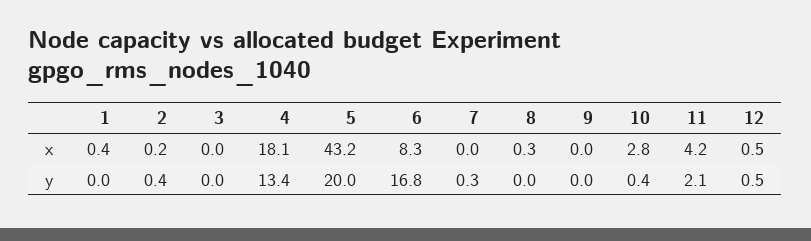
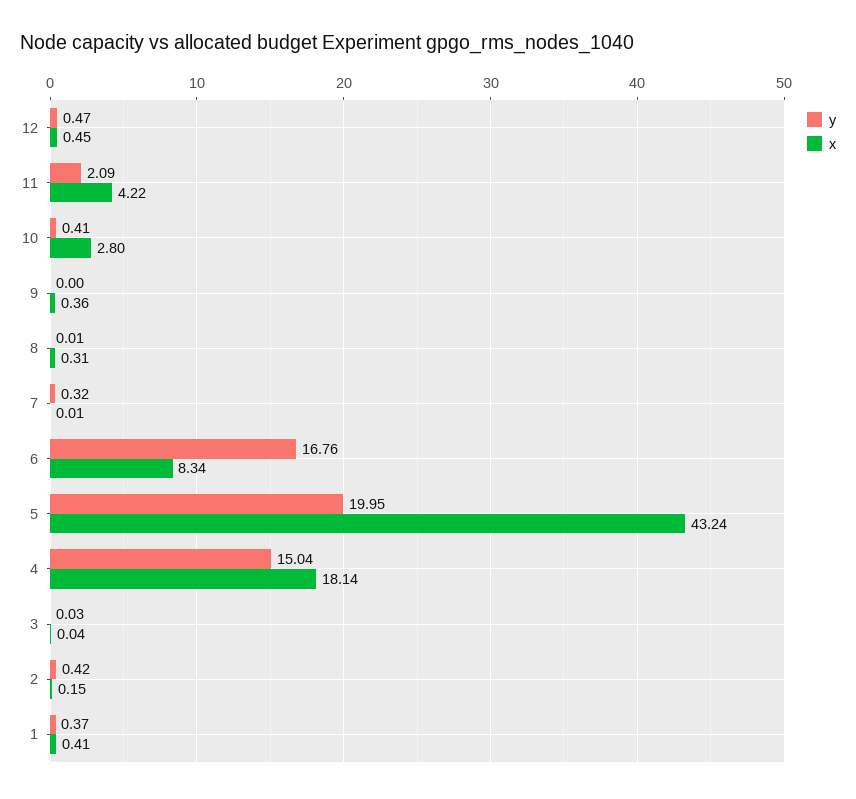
  {
    "x": {
      "1": 0.41,
      "2": 0.15,
      "3": 0.04,
      "4": 18.14,
      "5": 43.24,
      "6": 8.34,
      "7": 0.01,
      "8": 0.31,
-     "9": 0,
+     "9": 0.36,
      "10": 2.8,
      "11": 4.22,
      "12": 0.45
    },
    "y": {
-     "1": 0,
+     "1": 0.37,
      "2": 0.42,
      "3": 0.03,
-     "4": 13.4,
+     "4": 15.04,
      "5": 19.95,
      "6": 16.76,
      "7": 0.32,
      "8": 0.01,
      "9": 0,
      "10": 0.41,
      "11": 2.09,
      "12": 0.47
    }
  }

